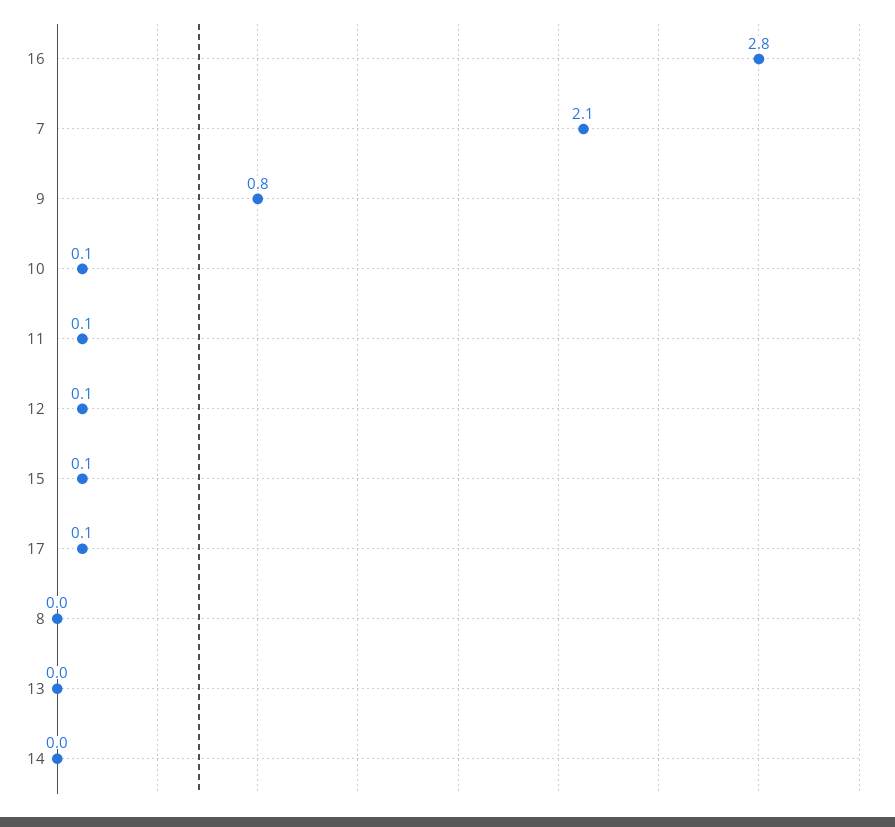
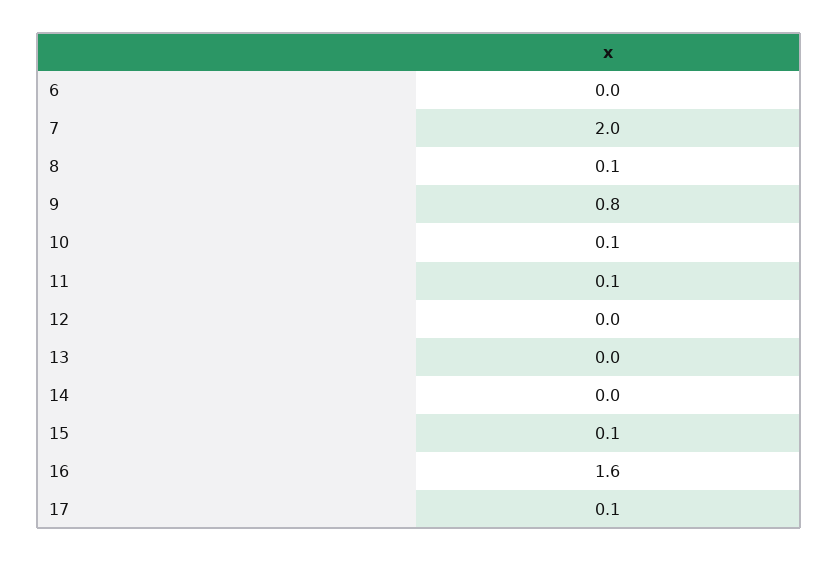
  {
-   "16": 2.8,
+   "16": 1.6,
-   "7": 2.1,
+   "7": 2,
    "9": 0.8,
    "10": 0.1,
    "11": 0.1,
-   "12": 0.1,
+   "12": 0,
    "15": 0.1,
    "17": 0.1,
-   "8": 0,
+   "8": 0.1,
    "13": 0,
-   "14": 0
+   "14": 0,
+   "6": 0
  }

